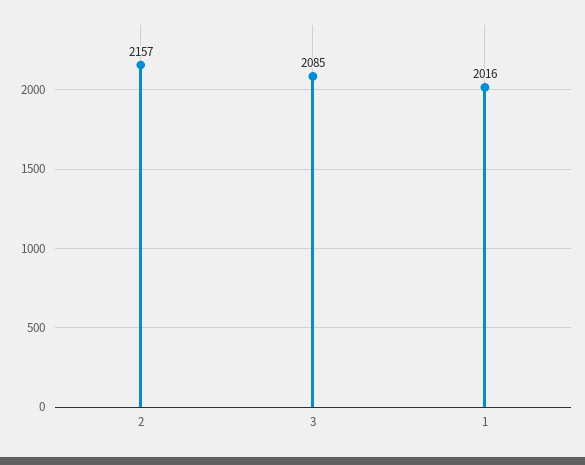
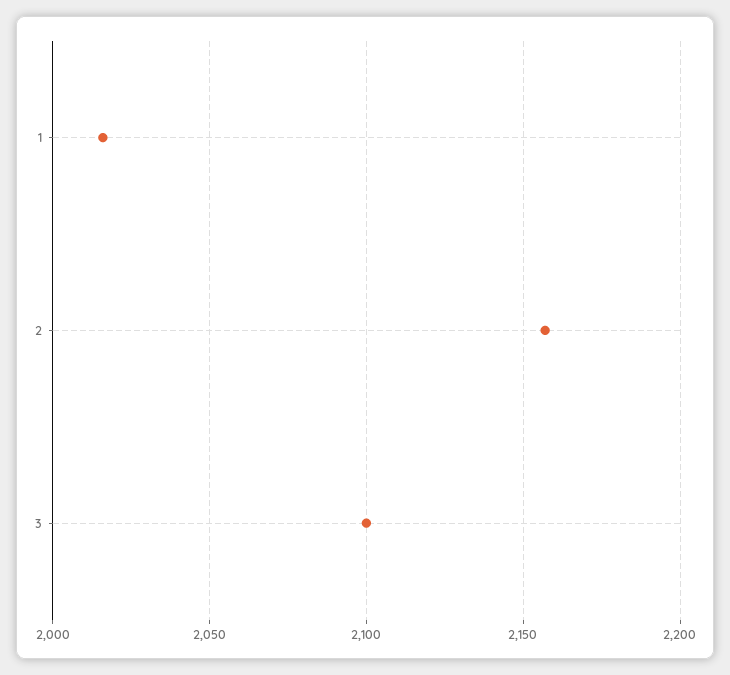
  {
    "2": 2157,
-   "3": 2085,
+   "3": 2100,
    "1": 2016
  }

